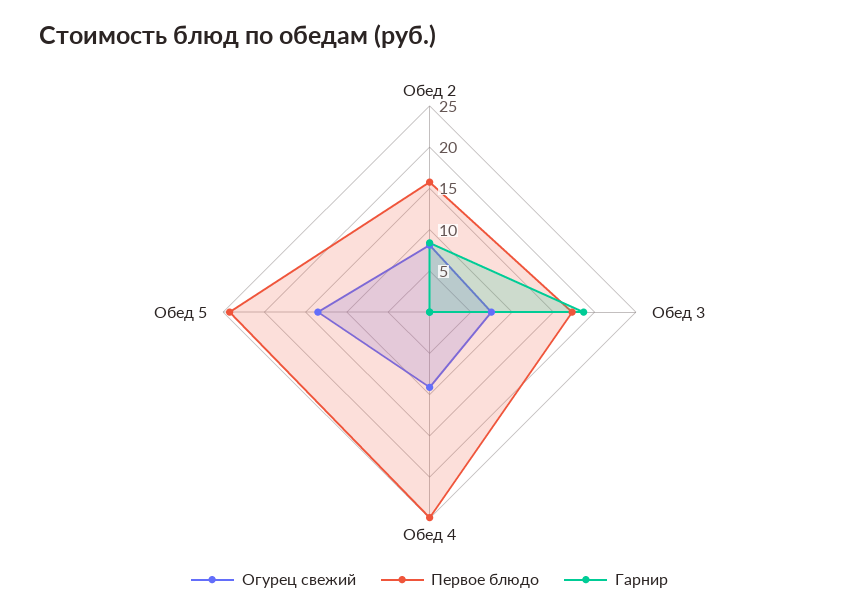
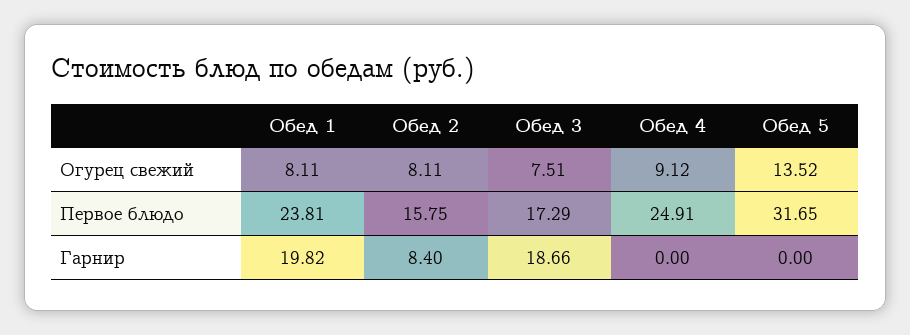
  {
    "Огурец свежий": {
      "Обед 2": 8.11,
      "Обед 3": 7.51,
      "Обед 4": 9.12,
-     "Обед 5": 13.52
+     "Обед 5": 13.52,
+     "Обед 1": 8.11
    },
    "Первое блюдо": {
      "Обед 2": 15.75,
      "Обед 3": 17.29,
      "Обед 4": 24.91,
-     "Обед 5": 24
+     "Обед 5": 31.65,
+     "Обед 1": 23.81
    },
    "Гарнир": {
      "Обед 2": 8.4,
      "Обед 3": 18.66,
      "Обед 4": 0,
-     "Обед 5": 0
+     "Обед 5": 0,
+     "Обед 1": 19.82
    }
  }

